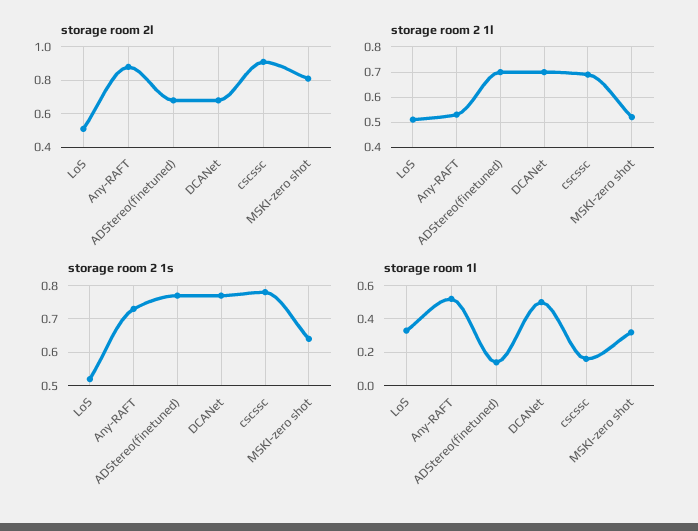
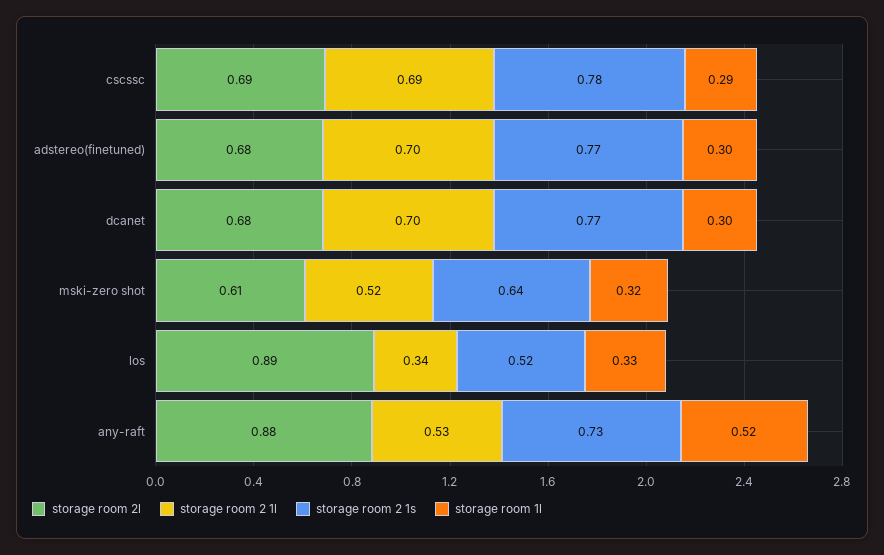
  {
    "storage room 2l": {
-     "LoS": 0.5,
+     "LoS": 0.89,
      "Any-RAFT": 0.88,
      "ADStereo(finetuned)": 0.68,
      "DCANet": 0.68,
-     "cscssc": 0.9,
+     "cscssc": 0.69,
-     "MSKI-zero shot": 0.8
+     "MSKI-zero shot": 0.61
    },
    "storage room 2 1l": {
-     "LoS": 0.5,
+     "LoS": 0.34,
      "Any-RAFT": 0.53,
      "ADStereo(finetuned)": 0.7,
      "DCANet": 0.7,
      "cscssc": 0.69,
      "MSKI-zero shot": 0.52
    },
    "storage room 2 1s": {
      "LoS": 0.52,
      "Any-RAFT": 0.73,
      "ADStereo(finetuned)": 0.77,
      "DCANet": 0.77,
      "cscssc": 0.78,
      "MSKI-zero shot": 0.64
    },
    "storage room 1l": {
      "LoS": 0.33,
      "Any-RAFT": 0.52,
-     "ADStereo(finetuned)": 0.15,
+     "ADStereo(finetuned)": 0.3,
-     "DCANet": 0.5,
+     "DCANet": 0.3,
-     "cscssc": 0.15,
+     "cscssc": 0.29,
      "MSKI-zero shot": 0.32
    }
  }

